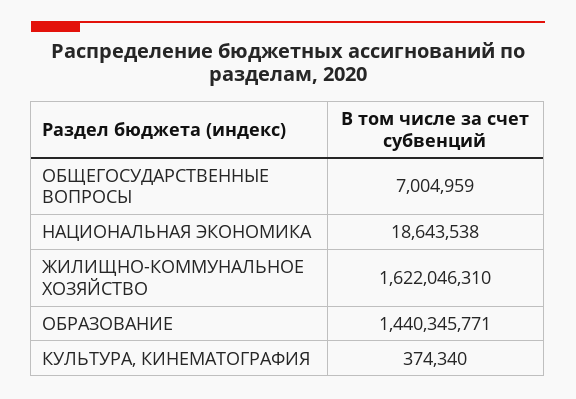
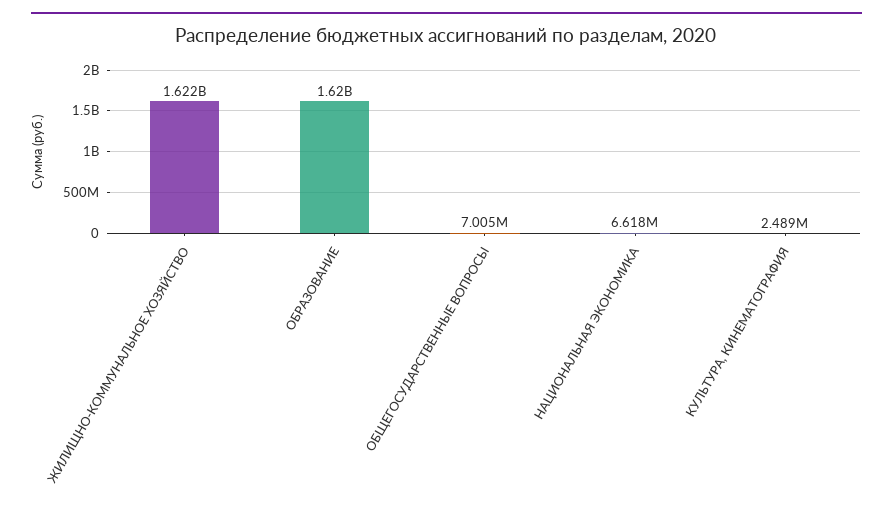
  {
    "ОБЩЕГОСУДАРСТВЕННЫЕ ВОПРОСЫ": 7004959,
-   "НАЦИОНАЛЬНАЯ ЭКОНОМИКА": 18643538,
+   "НАЦИОНАЛЬНАЯ ЭКОНОМИКА": 6618000,
    "ЖИЛИЩНО-КОММУНАЛЬНОЕ ХОЗЯЙСТВО": 1622046310,
-   "ОБРАЗОВАНИЕ": 1440345771,
+   "ОБРАЗОВАНИЕ": 1620000000,
-   "КУЛЬТУРА, КИНЕМАТОГРАФИЯ": 374340
+   "КУЛЬТУРА, КИНЕМАТОГРАФИЯ": 2489000
  }

